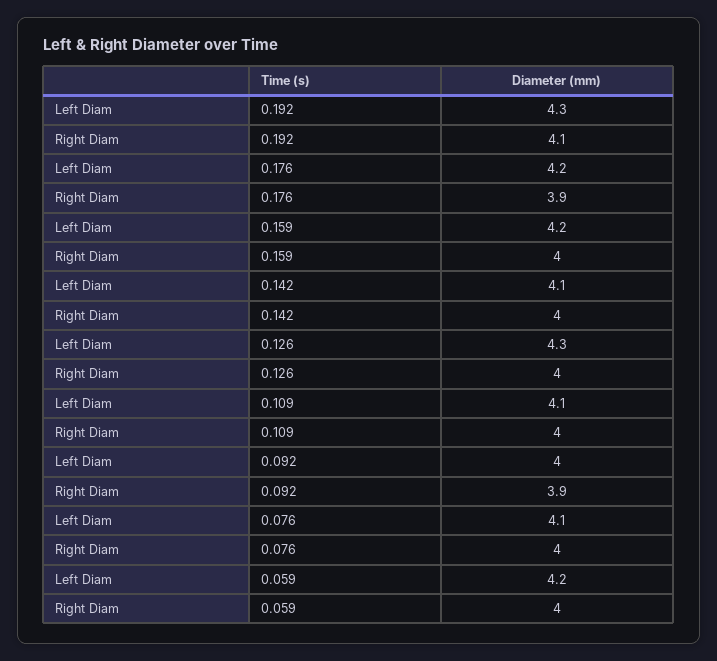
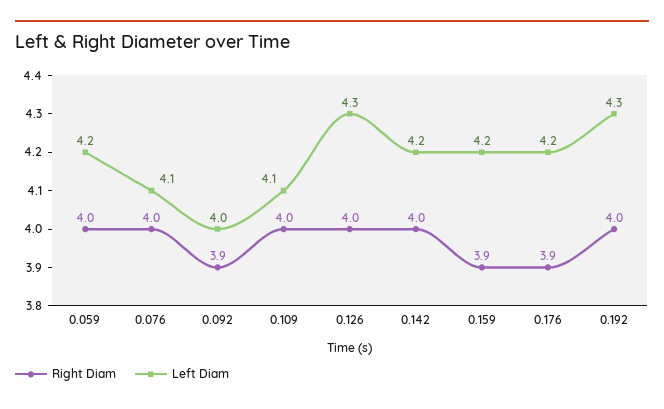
  {
    "Left Diam": {
      "0.192": 4.3,
      "0.176": 4.2,
      "0.159": 4.2,
-     "0.142": 4.1,
+     "0.142": 4.2,
      "0.126": 4.3,
      "0.109": 4.1,
      "0.092": 4,
      "0.076": 4.1,
      "0.059": 4.2
    },
    "Right Diam": {
-     "0.192": 4.1,
+     "0.192": 4,
      "0.176": 3.9,
-     "0.159": 4,
+     "0.159": 3.9,
      "0.142": 4,
      "0.126": 4,
      "0.109": 4,
      "0.092": 3.9,
      "0.076": 4,
      "0.059": 4
    }
  }

